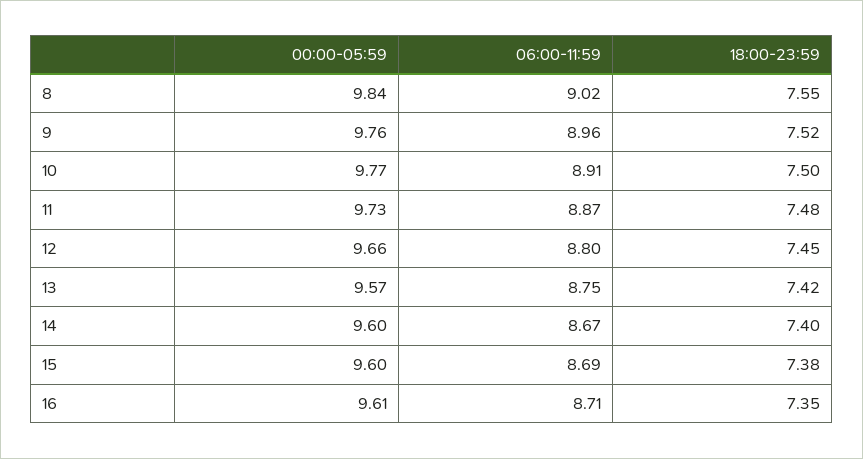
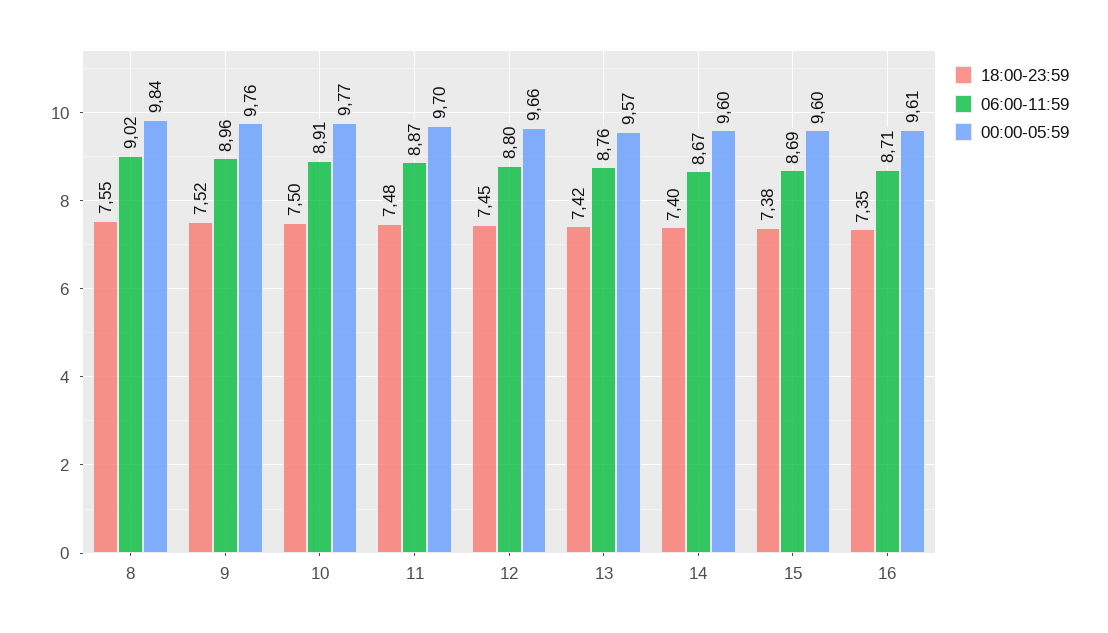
  {
    "00:00-05:59": {
      "8": 9.84,
      "9": 9.76,
      "10": 9.77,
-     "11": 9.73,
+     "11": 9.7,
      "12": 9.66,
      "13": 9.57,
      "14": 9.6,
      "15": 9.6,
      "16": 9.61
    },
    "06:00-11:59": {
      "8": 9.02,
      "9": 8.96,
      "10": 8.91,
      "11": 8.87,
      "12": 8.8,
-     "13": 8.75,
+     "13": 8.76,
      "14": 8.67,
      "15": 8.69,
      "16": 8.71
    },
    "18:00-23:59": {
      "8": 7.55,
      "9": 7.52,
      "10": 7.5,
      "11": 7.48,
      "12": 7.45,
      "13": 7.42,
      "14": 7.4,
      "15": 7.38,
      "16": 7.35
    }
  }

